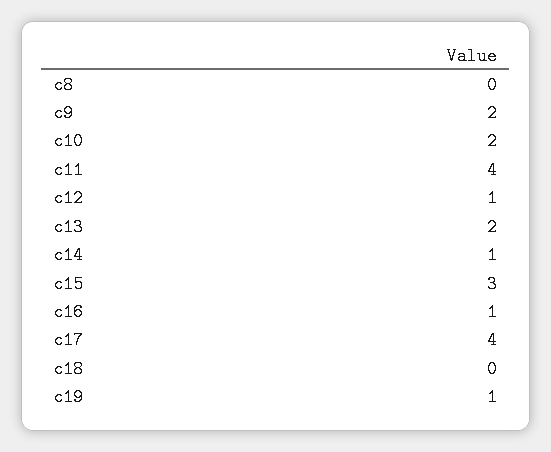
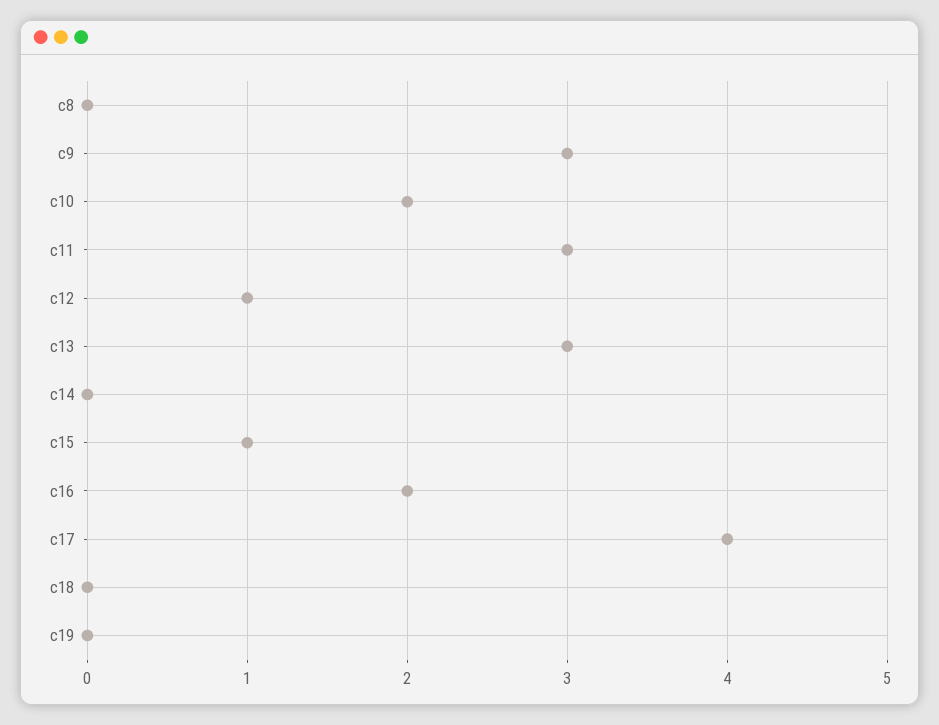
  {
    "c8": 0,
-   "c9": 2,
+   "c9": 3,
    "c10": 2,
-   "c11": 4,
+   "c11": 3,
    "c12": 1,
-   "c13": 2,
+   "c13": 3,
-   "c14": 1,
+   "c14": 0,
-   "c15": 3,
+   "c15": 1,
-   "c16": 1,
+   "c16": 2,
    "c17": 4,
    "c18": 0,
-   "c19": 1
+   "c19": 0
  }

